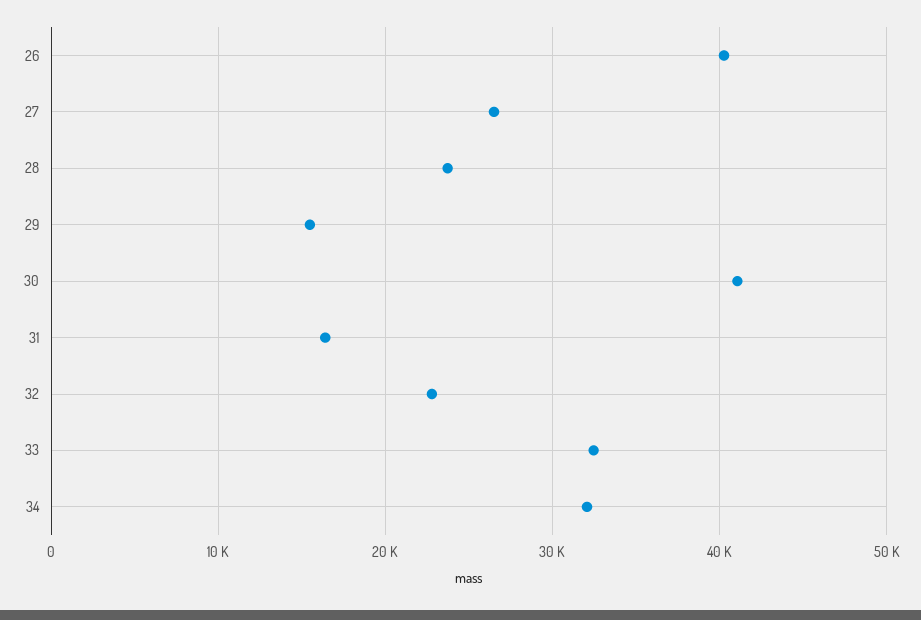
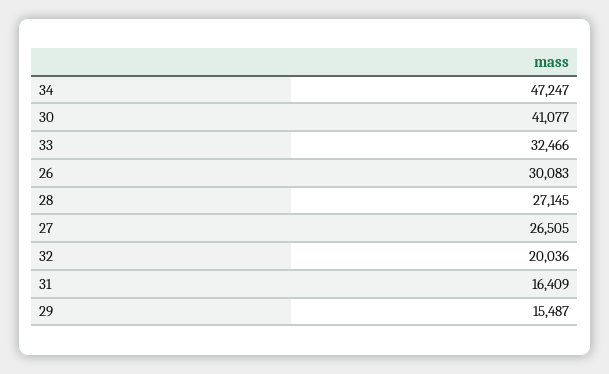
  {
-   "26": 40000,
+   "26": 30083,
    "27": 26505,
-   "28": 24000,
+   "28": 27145,
    "29": 15487,
    "30": 41077,
    "31": 16409,
-   "32": 23000,
+   "32": 20036,
    "33": 32466,
-   "34": 32000
+   "34": 47247
  }

